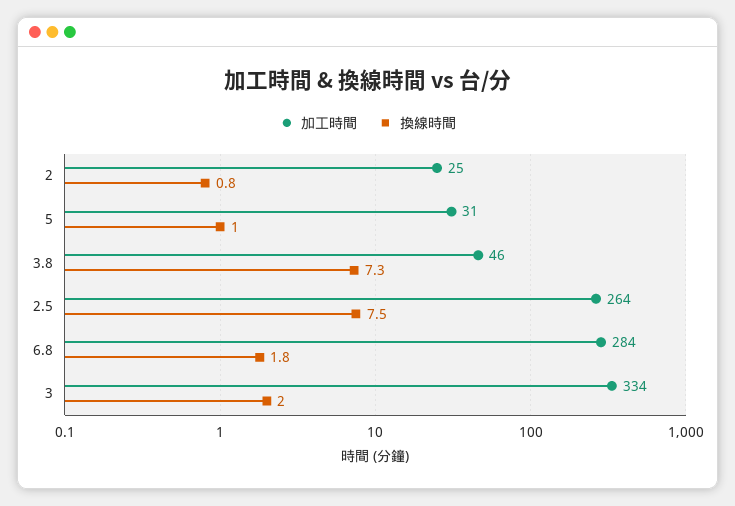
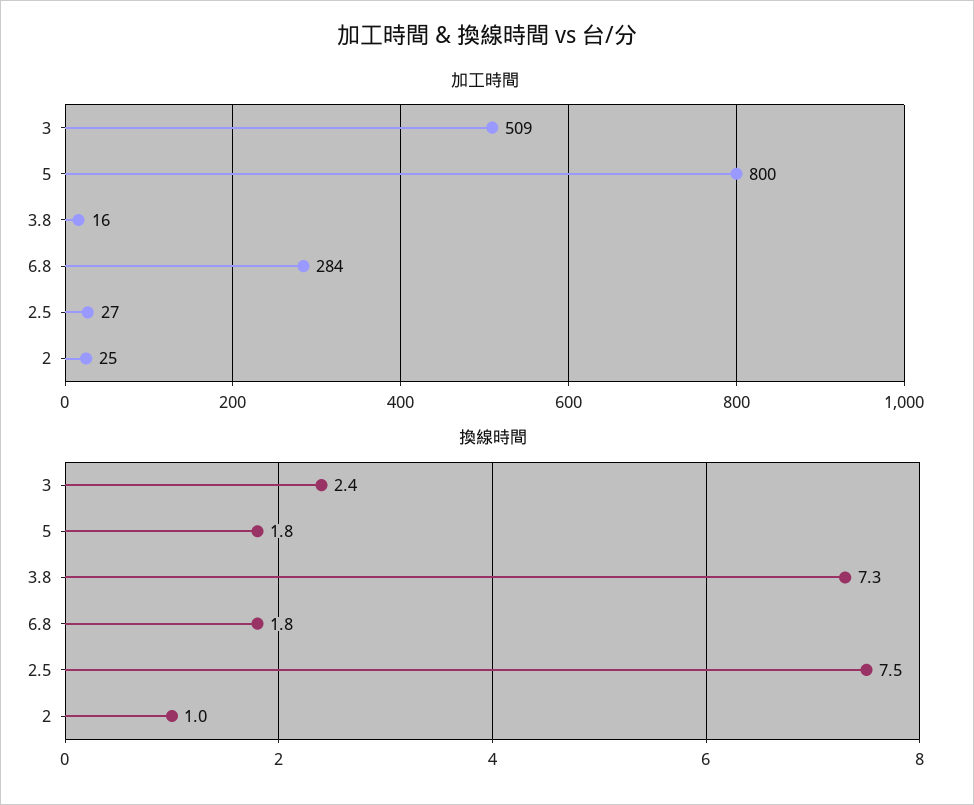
  {
    "加工時間": {
      "2": 25,
-     "5": 31,
+     "5": 800,
-     "3.8": 46,
+     "3.8": 16,
-     "2.5": 264,
+     "2.5": 27,
      "6.8": 284,
-     "3": 334
+     "3": 509
    },
    "換線時間": {
-     "2": 0.8,
+     "2": 1,
-     "5": 1,
+     "5": 1.8,
      "3.8": 7.3,
      "2.5": 7.5,
      "6.8": 1.8,
-     "3": 2
+     "3": 2.4
    }
  }

